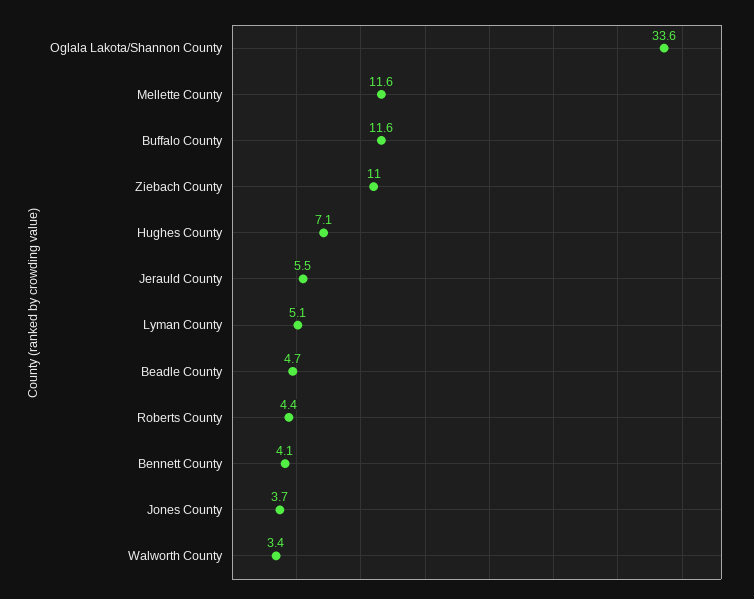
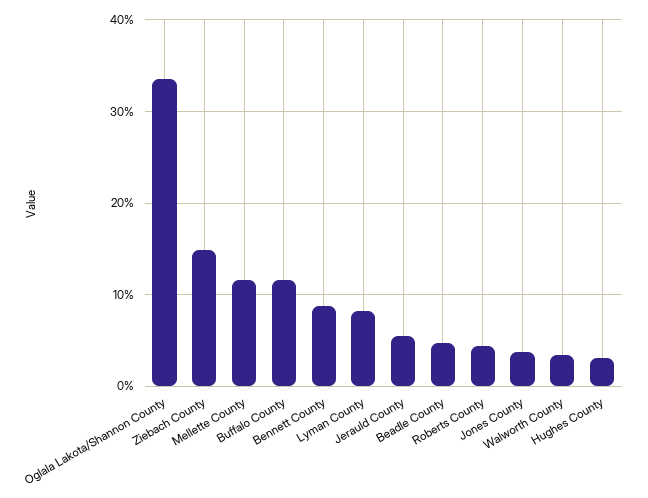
  {
    "Oglala Lakota/Shannon County": 33.6,
    "Mellette County": 11.6,
    "Buffalo County": 11.6,
-   "Ziebach County": 11,
+   "Ziebach County": 15,
-   "Hughes County": 7.1,
+   "Hughes County": 3,
    "Jerauld County": 5.5,
-   "Lyman County": 5.1,
+   "Lyman County": 8,
    "Beadle County": 4.7,
    "Roberts County": 4.4,
-   "Bennett County": 4.1,
+   "Bennett County": 9,
    "Jones County": 3.7,
    "Walworth County": 3.4
  }

